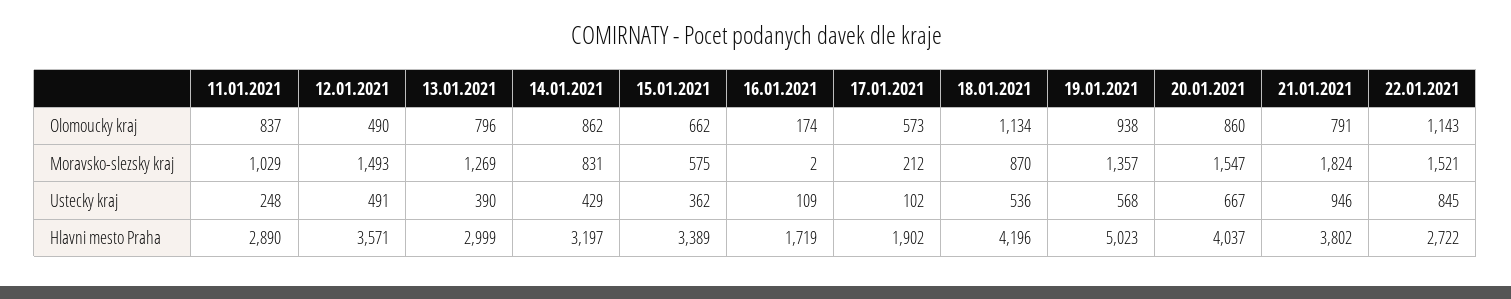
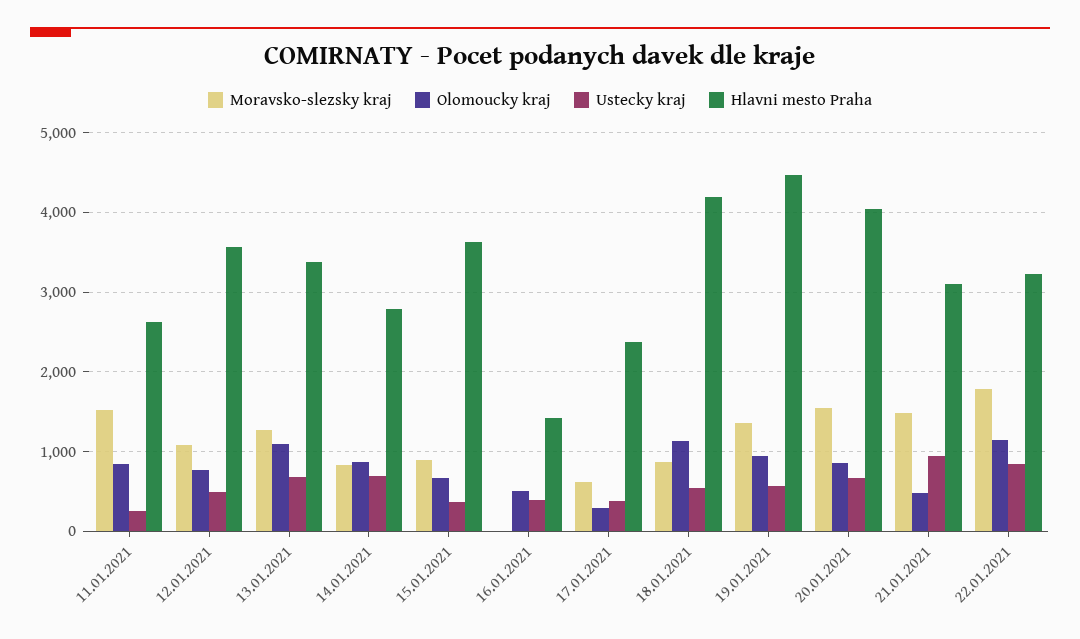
  {
    "Olomoucky kraj": {
      "11.01.2021": 837,
-     "12.01.2021": 490,
+     "12.01.2021": 800,
-     "13.01.2021": 796,
+     "13.01.2021": 1100,
      "14.01.2021": 862,
      "15.01.2021": 662,
-     "16.01.2021": 174,
+     "16.01.2021": 500,
-     "17.01.2021": 573,
+     "17.01.2021": 300,
      "18.01.2021": 1134,
      "19.01.2021": 938,
      "20.01.2021": 860,
-     "21.01.2021": 791,
+     "21.01.2021": 500,
      "22.01.2021": 1143
    },
    "Moravsko-slezsky kraj": {
-     "11.01.2021": 1029,
+     "11.01.2021": 1500,
-     "12.01.2021": 1493,
+     "12.01.2021": 1100,
      "13.01.2021": 1269,
      "14.01.2021": 831,
-     "15.01.2021": 575,
+     "15.01.2021": 900,
      "16.01.2021": 2,
-     "17.01.2021": 212,
+     "17.01.2021": 600,
      "18.01.2021": 870,
      "19.01.2021": 1357,
      "20.01.2021": 1547,
-     "21.01.2021": 1824,
+     "21.01.2021": 1500,
-     "22.01.2021": 1521
+     "22.01.2021": 1800
    },
    "Ustecky kraj": {
      "11.01.2021": 248,
      "12.01.2021": 491,
-     "13.01.2021": 390,
+     "13.01.2021": 700,
-     "14.01.2021": 429,
+     "14.01.2021": 700,
      "15.01.2021": 362,
-     "16.01.2021": 109,
+     "16.01.2021": 400,
-     "17.01.2021": 102,
+     "17.01.2021": 400,
      "18.01.2021": 536,
      "19.01.2021": 568,
      "20.01.2021": 667,
      "21.01.2021": 946,
      "22.01.2021": 845
    },
    "Hlavni mesto Praha": {
-     "11.01.2021": 2890,
+     "11.01.2021": 2600,
      "12.01.2021": 3571,
-     "13.01.2021": 2999,
+     "13.01.2021": 3400,
-     "14.01.2021": 3197,
+     "14.01.2021": 2800,
-     "15.01.2021": 3389,
+     "15.01.2021": 3600,
-     "16.01.2021": 1719,
+     "16.01.2021": 1400,
-     "17.01.2021": 1902,
+     "17.01.2021": 2400,
      "18.01.2021": 4196,
-     "19.01.2021": 5023,
+     "19.01.2021": 4500,
      "20.01.2021": 4037,
-     "21.01.2021": 3802,
+     "21.01.2021": 3100,
-     "22.01.2021": 2722
+     "22.01.2021": 3200
    }
  }

